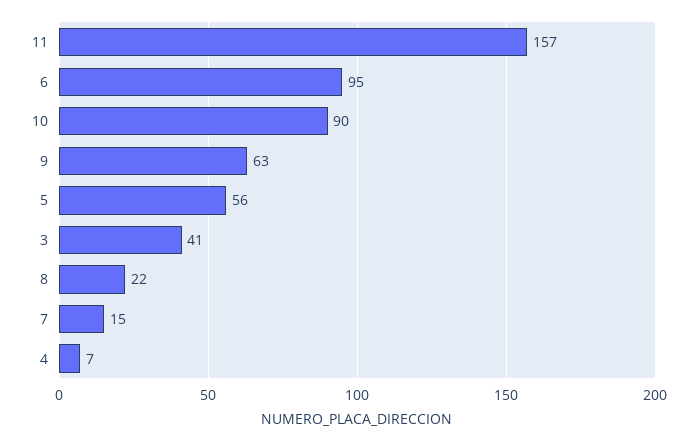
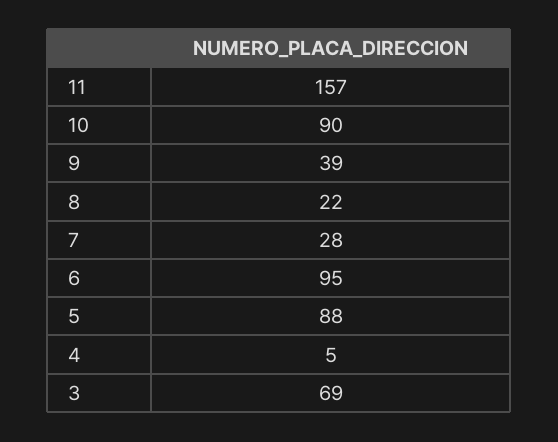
  {
    "11": 157,
    "6": 95,
    "10": 90,
-   "9": 63,
+   "9": 39,
-   "5": 56,
+   "5": 88,
-   "3": 41,
+   "3": 69,
    "8": 22,
-   "7": 15,
+   "7": 28,
-   "4": 7
+   "4": 5
  }

